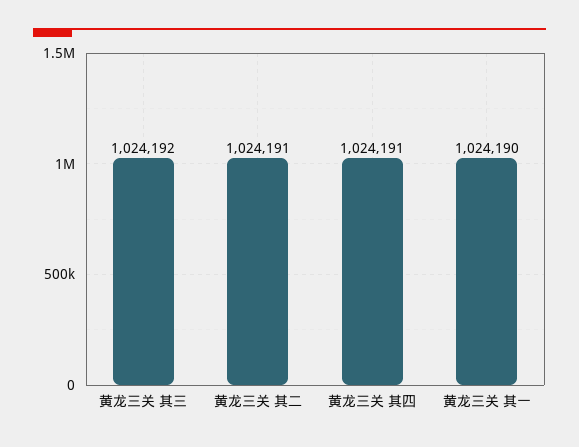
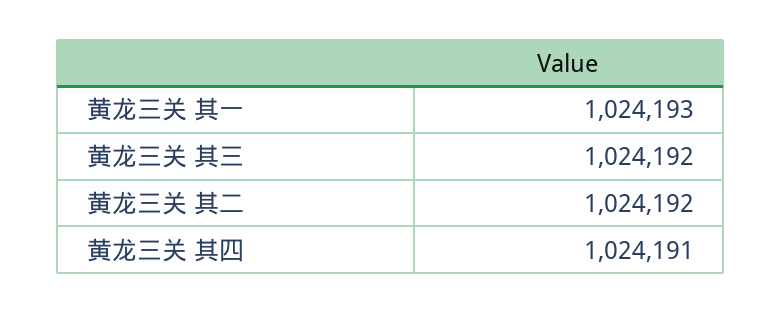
  {
    "黄龙三关 其三": 1024192,
-   "黄龙三关 其二": 1024191,
+   "黄龙三关 其二": 1024192,
    "黄龙三关 其四": 1024191,
-   "黄龙三关 其一": 1024190
+   "黄龙三关 其一": 1024193
  }

